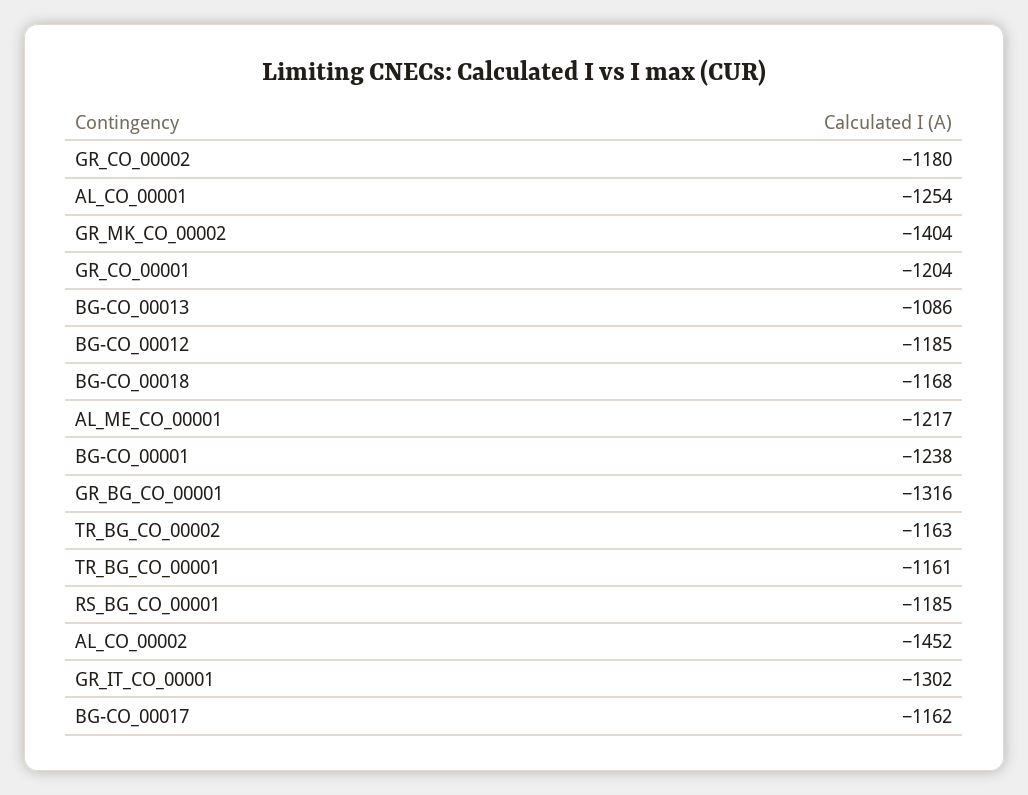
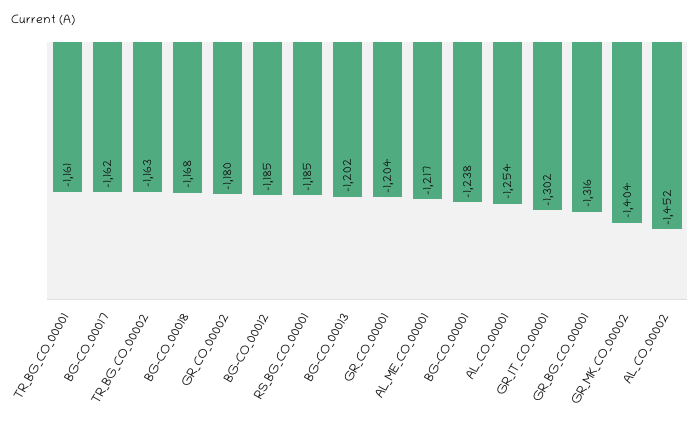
  {
    "GR_CO_00002": -1180,
    "AL_CO_00001": -1254,
    "GR_MK_CO_00002": -1404,
    "GR_CO_00001": -1204,
-   "BG-CO_00013": -1086,
+   "BG-CO_00013": -1202,
    "BG-CO_00012": -1185,
    "BG-CO_00018": -1168,
    "AL_ME_CO_00001": -1217,
    "BG-CO_00001": -1238,
    "GR_BG_CO_00001": -1316,
    "TR_BG_CO_00002": -1163,
    "TR_BG_CO_00001": -1161,
    "RS_BG_CO_00001": -1185,
    "AL_CO_00002": -1452,
    "GR_IT_CO_00001": -1302,
    "BG-CO_00017": -1162
  }

